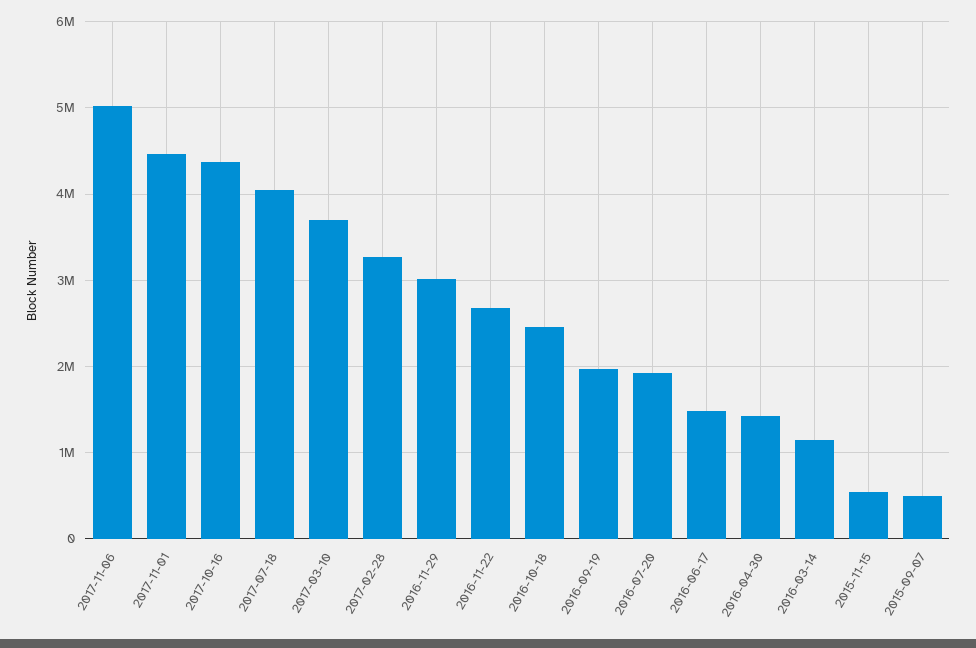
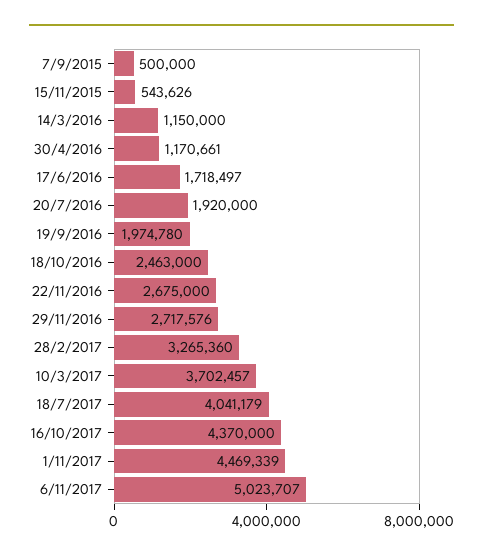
  {
    "2017-11-06": 5023707,
    "2017-11-01": 4469339,
    "2017-10-16": 4370000,
    "2017-07-18": 4041179,
    "2017-03-10": 3702457,
    "2017-02-28": 3265360,
-   "2016-11-29": 3000000,
+   "2016-11-29": 2717576,
    "2016-11-22": 2675000,
    "2016-10-18": 2463000,
    "2016-09-19": 1974780,
    "2016-07-20": 1920000,
-   "2016-06-17": 1500000,
+   "2016-06-17": 1718497,
-   "2016-04-30": 1400000,
+   "2016-04-30": 1170661,
    "2016-03-14": 1150000,
    "2015-11-15": 543626,
    "2015-09-07": 500000
  }

